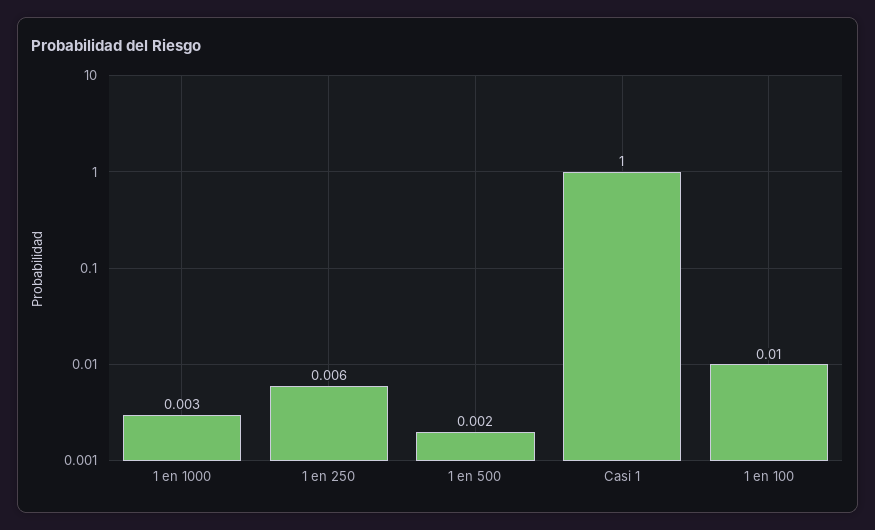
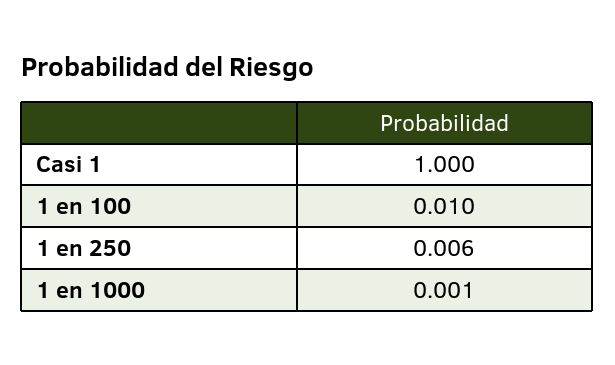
  {
-   "1 en 1000": 0.003,
+   "1 en 1000": 0.001,
    "1 en 250": 0.006,
-   "1 en 500": 0.002,
    "Casi 1": 1,
    "1 en 100": 0.01
  }

